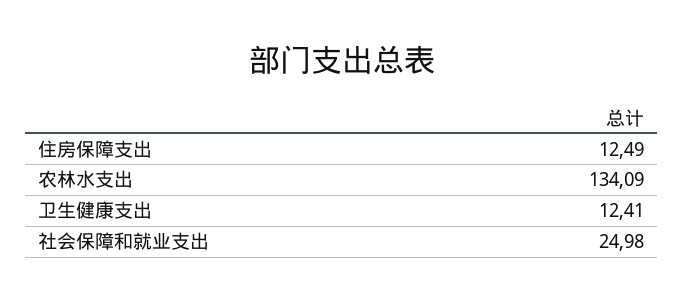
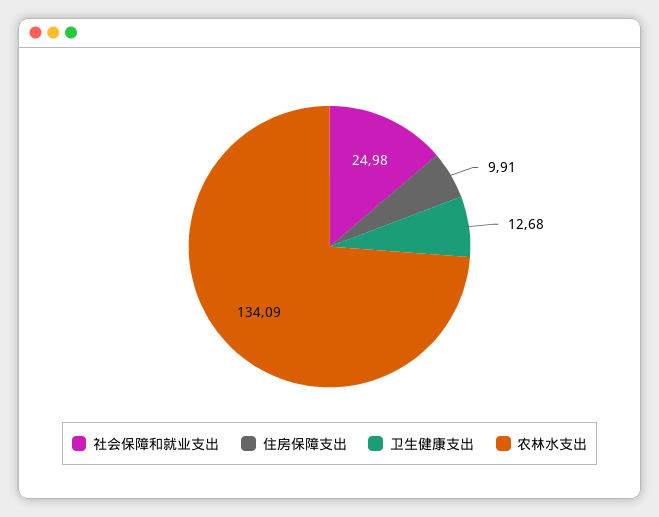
  {
-   "住房保障支出": 12.49,
+   "住房保障支出": 9.91,
    "农林水支出": 134.09,
-   "卫生健康支出": 12.41,
+   "卫生健康支出": 12.68,
    "社会保障和就业支出": 24.98
  }

